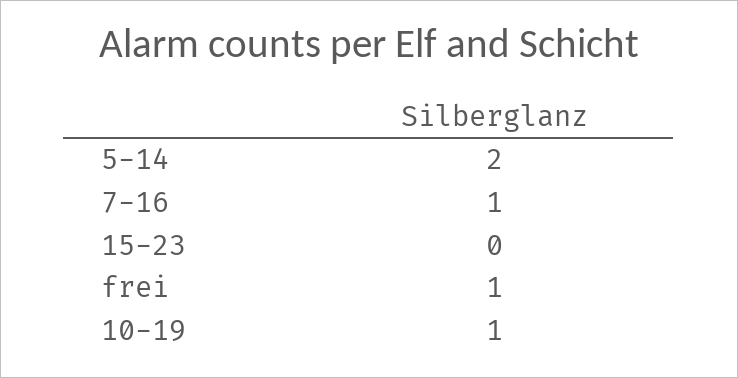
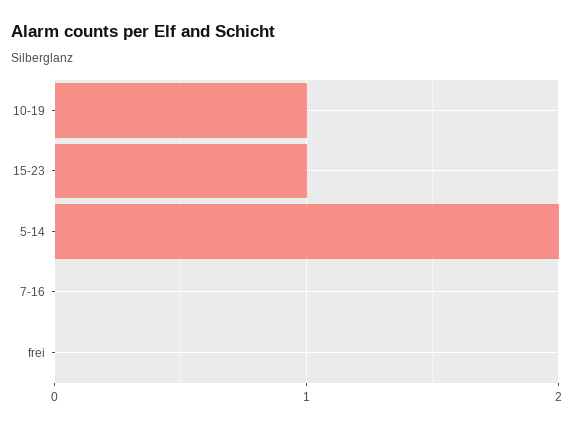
  {
    "5-14": 2,
-   "7-16": 1,
+   "7-16": 0,
-   "15-23": 0,
+   "15-23": 1,
-   "frei": 1,
+   "frei": 0,
    "10-19": 1
  }

